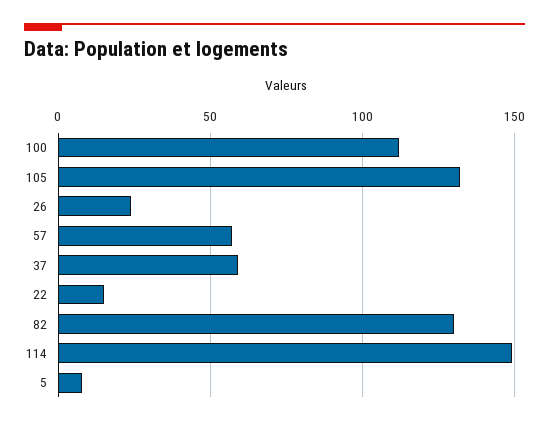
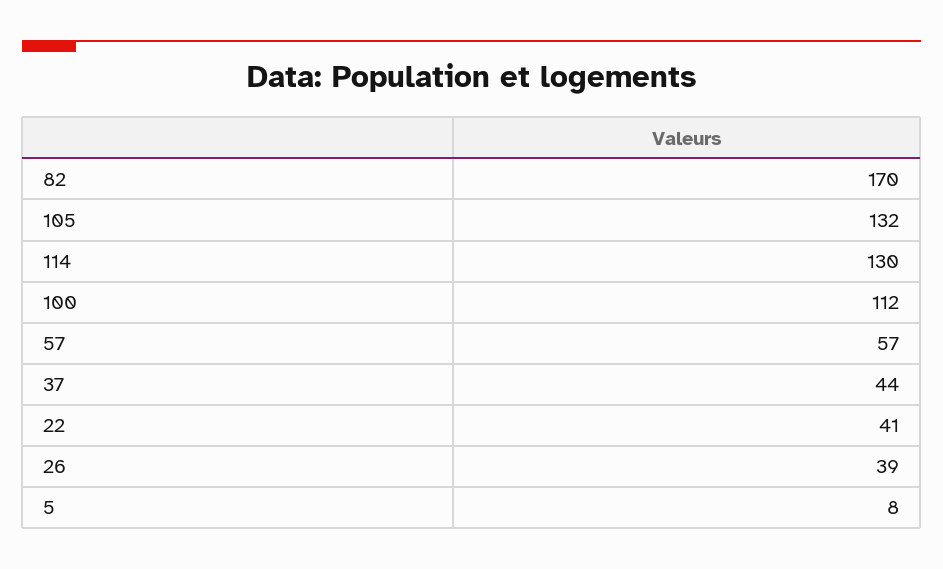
  {
    "100": 112,
    "105": 132,
-   "26": 25,
+   "26": 39,
    "57": 57,
-   "37": 60,
+   "37": 44,
-   "22": 15,
+   "22": 41,
-   "82": 130,
+   "82": 170,
-   "114": 150,
+   "114": 130,
    "5": 8
  }

